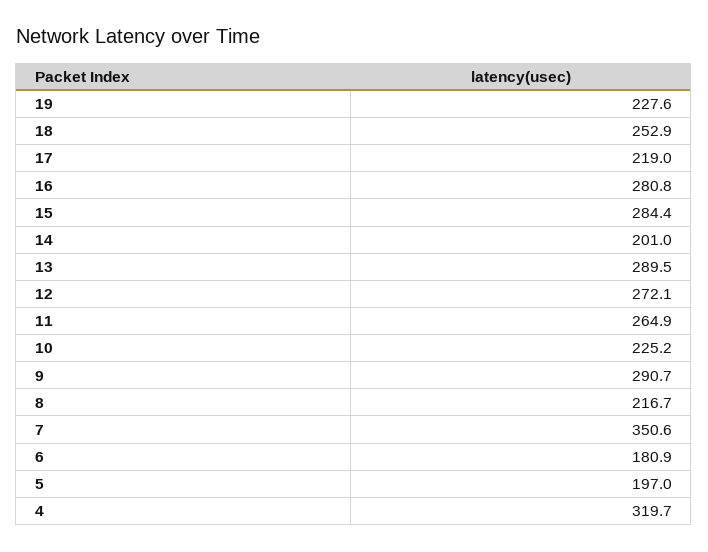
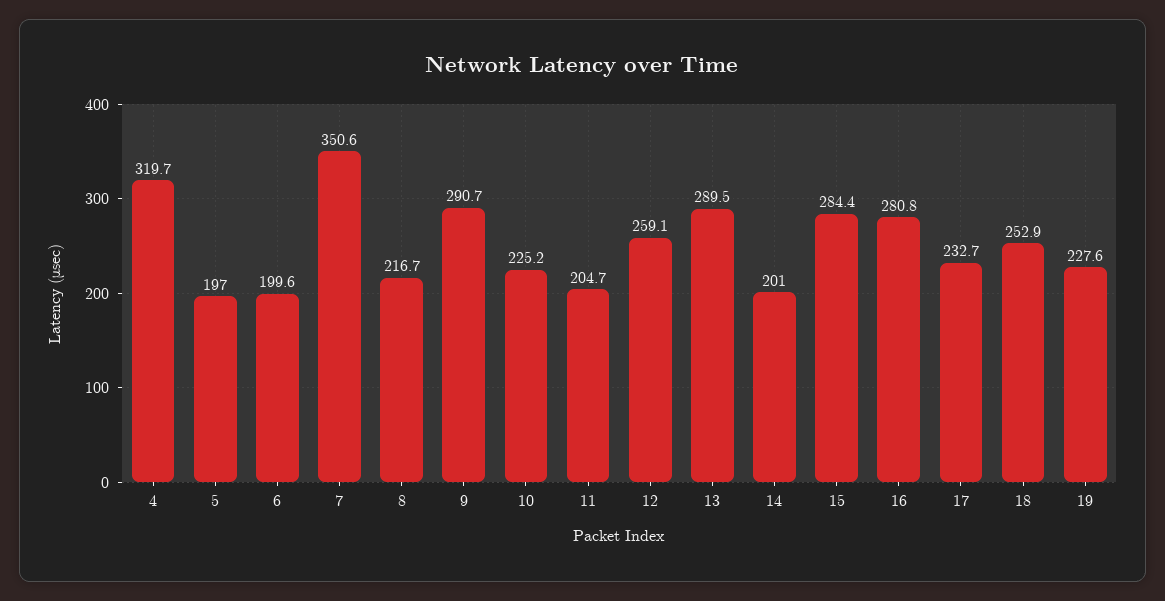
  {
    "19": 227.6,
    "18": 252.9,
-   "17": 219,
+   "17": 232.7,
    "16": 280.8,
    "15": 284.4,
    "14": 201,
    "13": 289.5,
-   "12": 272.1,
+   "12": 259.1,
-   "11": 264.9,
+   "11": 204.7,
    "10": 225.2,
    "9": 290.7,
    "8": 216.7,
    "7": 350.6,
-   "6": 180.9,
+   "6": 199.6,
    "5": 197,
    "4": 319.7
  }

